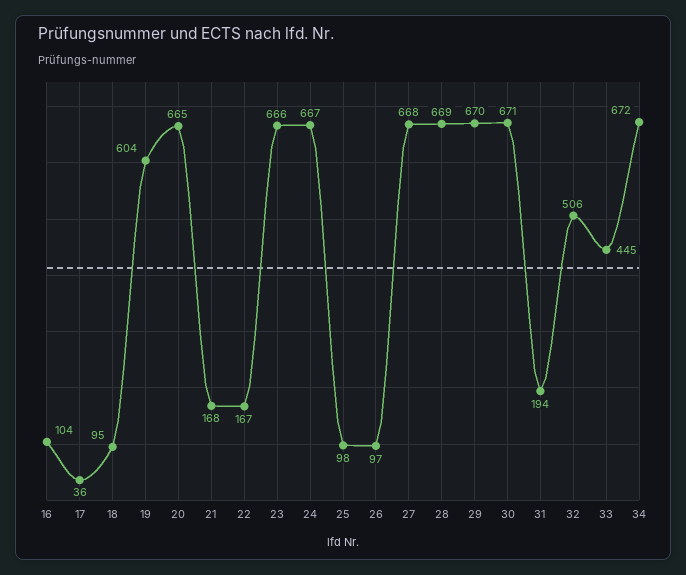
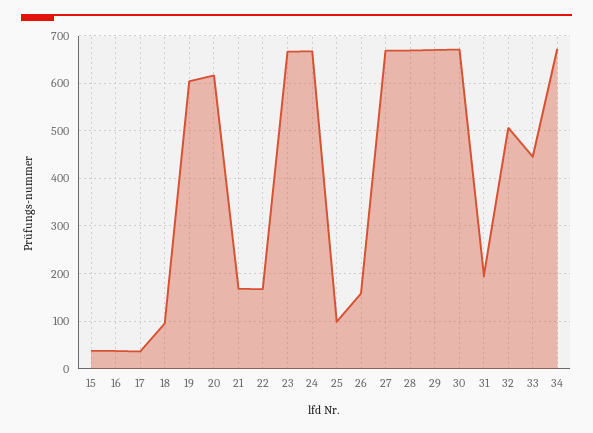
  {
-   "16": 104,
+   "16": 40,
    "17": 36,
    "18": 95,
    "19": 604,
-   "20": 665,
+   "20": 620,
    "21": 168,
    "22": 167,
    "23": 666,
    "24": 667,
    "25": 98,
-   "26": 97,
+   "26": 160,
    "27": 668,
    "28": 669,
    "29": 670,
    "30": 671,
    "31": 194,
    "32": 506,
    "33": 445,
-   "34": 672
+   "34": 672,
+   "15": 40
  }

